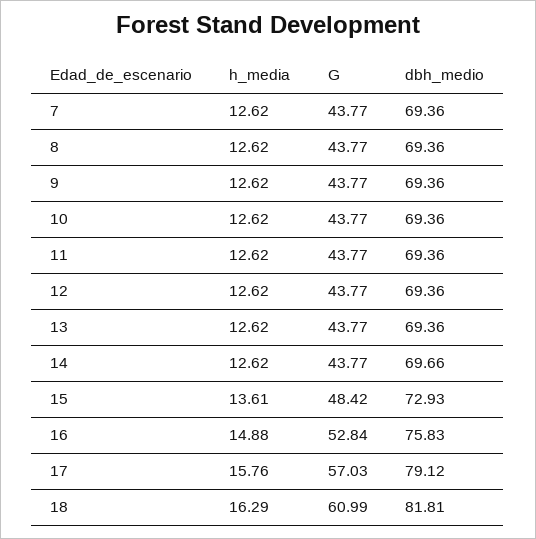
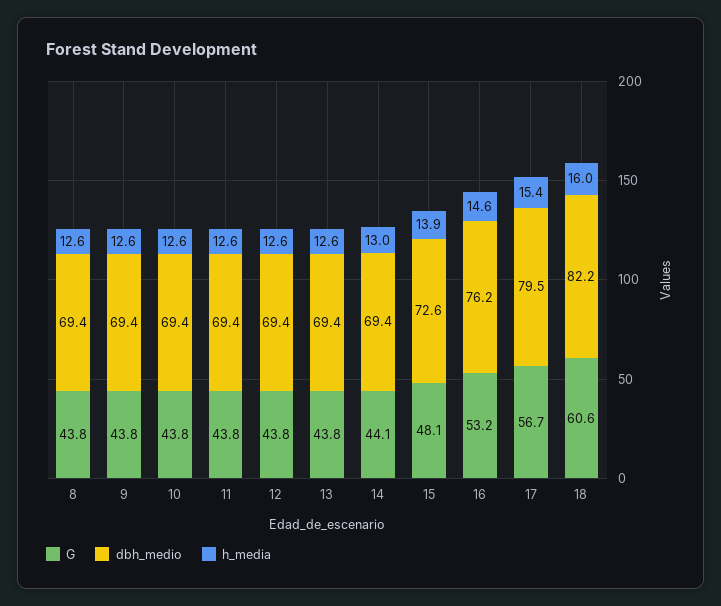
  {
    "h_media": {
-     "7": 12.62,
      "8": 12.62,
      "9": 12.62,
      "10": 12.62,
      "11": 12.62,
      "12": 12.62,
      "13": 12.62,
-     "14": 12.62,
+     "14": 13,
-     "15": 13.61,
+     "15": 13.9,
-     "16": 14.88,
+     "16": 14.6,
-     "17": 15.76,
+     "17": 15.4,
-     "18": 16.29
+     "18": 16
    },
    "G": {
-     "7": 43.77,
      "8": 43.77,
      "9": 43.77,
      "10": 43.77,
      "11": 43.77,
      "12": 43.77,
      "13": 43.77,
-     "14": 43.77,
+     "14": 44.1,
-     "15": 48.42,
+     "15": 48.1,
-     "16": 52.84,
+     "16": 53.2,
-     "17": 57.03,
+     "17": 56.7,
-     "18": 60.99
+     "18": 60.6
    },
    "dbh_medio": {
-     "7": 69.36,
      "8": 69.36,
      "9": 69.36,
      "10": 69.36,
      "11": 69.36,
      "12": 69.36,
      "13": 69.36,
-     "14": 69.66,
+     "14": 69.4,
-     "15": 72.93,
+     "15": 72.6,
-     "16": 75.83,
+     "16": 76.2,
-     "17": 79.12,
+     "17": 79.5,
-     "18": 81.81
+     "18": 82.2
    }
  }

